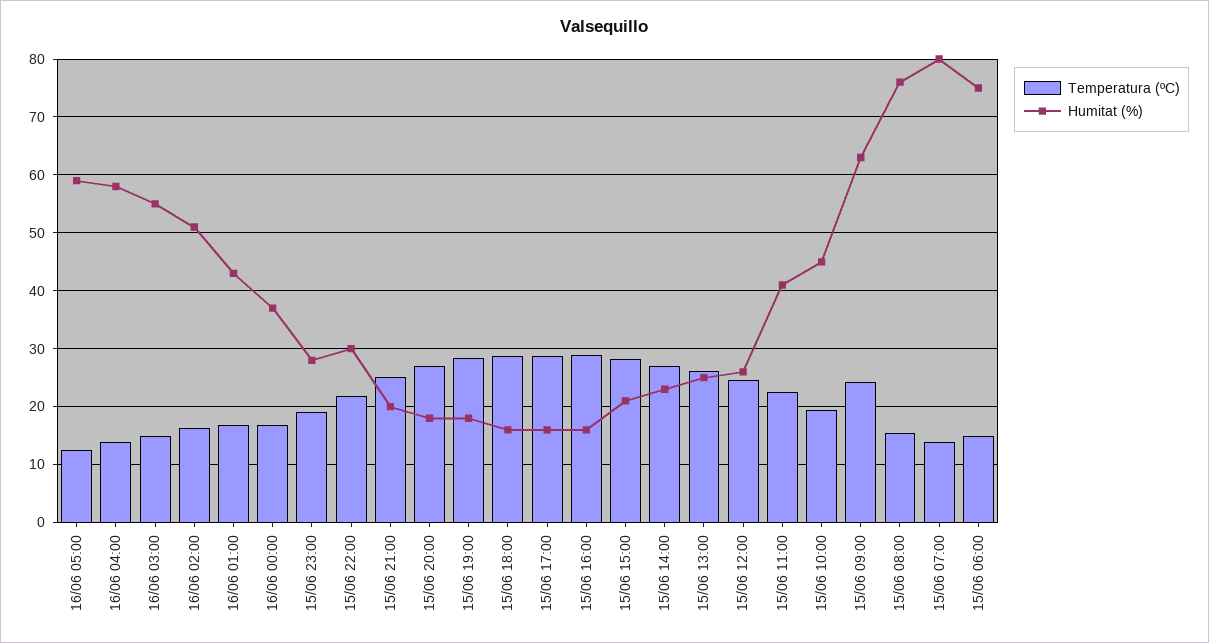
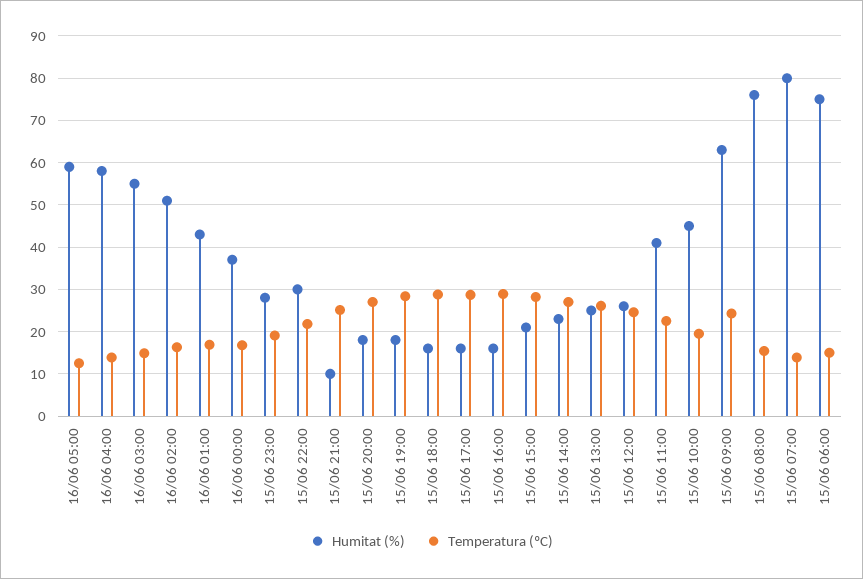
  {
    "Temperatura (ºC)": {
      "16/06 05:00": 12,
      "16/06 04:00": 14,
      "16/06 03:00": 14,
      "16/06 02:00": 16,
      "16/06 01:00": 16,
      "16/06 00:00": 16,
      "15/06 23:00": 20,
      "15/06 22:00": 22,
      "15/06 21:00": 26,
      "15/06 20:00": 28,
      "15/06 19:00": 28,
      "15/06 18:00": 28,
      "15/06 17:00": 28,
      "15/06 16:00": 28,
      "15/06 15:00": 28,
      "15/06 14:00": 28,
      "15/06 13:00": 26,
      "15/06 12:00": 24,
      "15/06 11:00": 22,
      "15/06 10:00": 20,
      "15/06 09:00": 24,
      "15/06 08:00": 16,
      "15/06 07:00": 14,
      "15/06 06:00": 16
    },
    "Humitat (%)": {
      "16/06 05:00": 60,
      "16/06 04:00": 58,
      "16/06 03:00": 56,
      "16/06 02:00": 52,
      "16/06 01:00": 44,
      "16/06 00:00": 38,
      "15/06 23:00": 28,
      "15/06 22:00": 30,
-     "15/06 21:00": 20,
+     "15/06 21:00": 10,
      "15/06 20:00": 18,
      "15/06 19:00": 18,
      "15/06 18:00": 16,
      "15/06 17:00": 16,
      "15/06 16:00": 16,
      "15/06 15:00": 22,
      "15/06 14:00": 24,
      "15/06 13:00": 26,
      "15/06 12:00": 26,
      "15/06 11:00": 42,
      "15/06 10:00": 46,
      "15/06 09:00": 64,
      "15/06 08:00": 76,
      "15/06 07:00": 80,
      "15/06 06:00": 76
    }
  }

